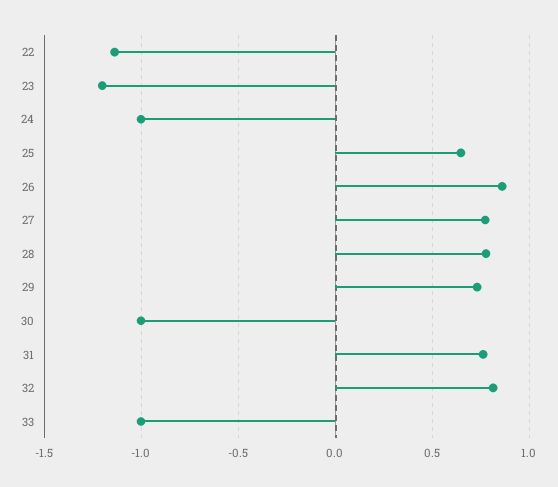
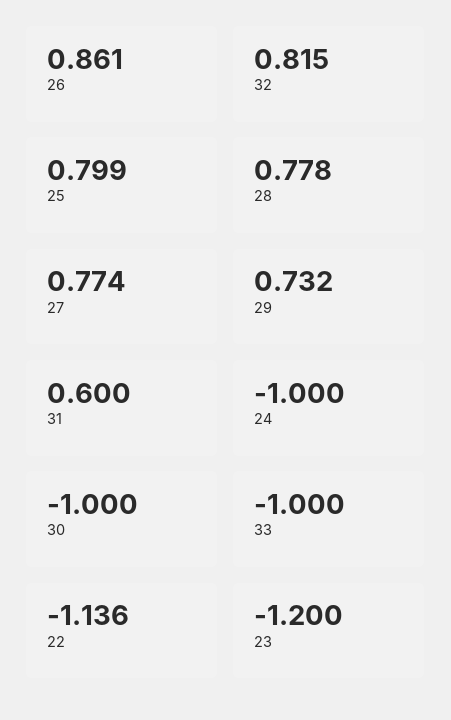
  {
    "22": -1.136,
    "23": -1.2,
    "24": -1,
-   "25": 0.65,
+   "25": 0.799,
    "26": 0.861,
    "27": 0.774,
    "28": 0.778,
    "29": 0.732,
    "30": -1,
-   "31": 0.75,
+   "31": 0.6,
    "32": 0.815,
    "33": -1
  }

